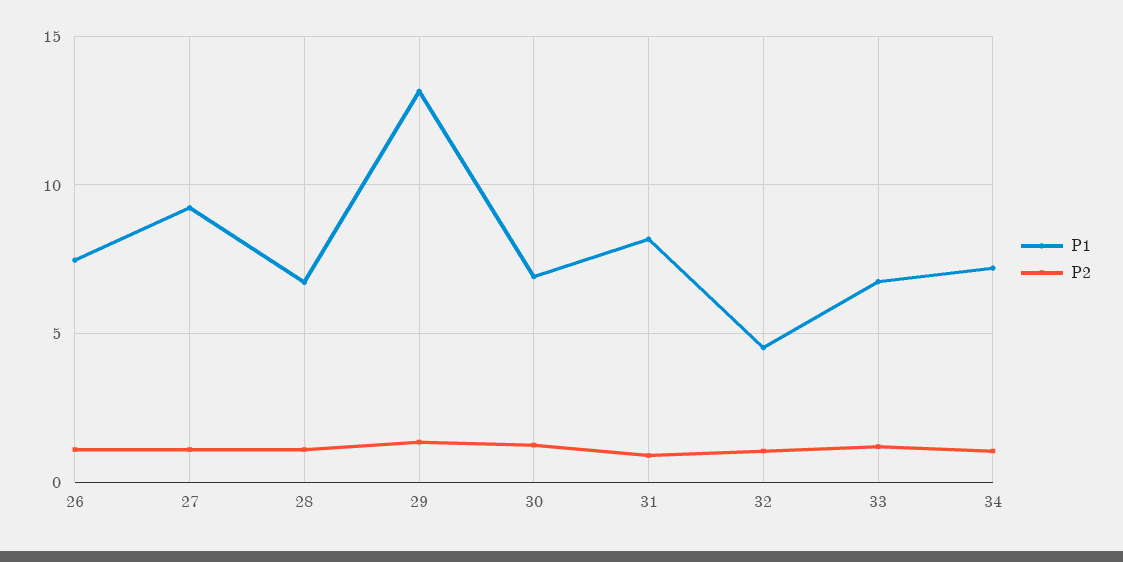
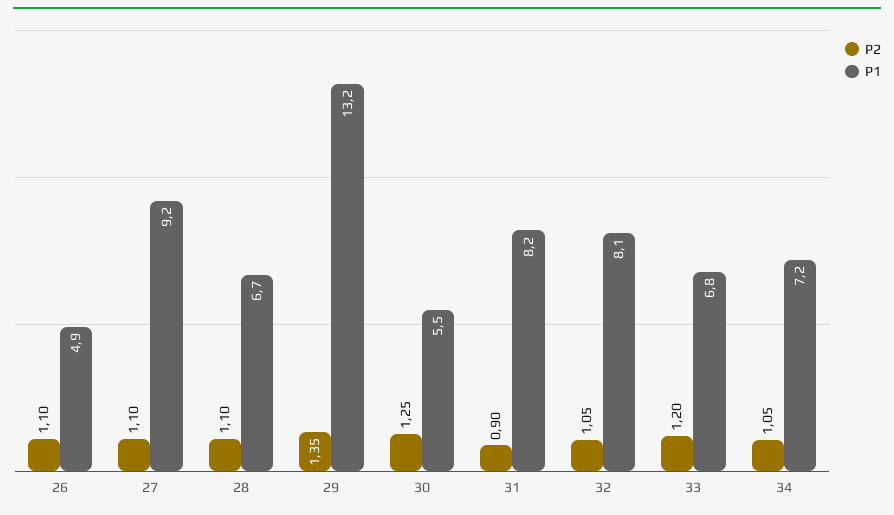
  {
    "P1": {
-     "26": 7.5,
+     "26": 4.9,
      "27": 9.2,
      "28": 6.7,
      "29": 13.2,
-     "30": 7,
+     "30": 5.5,
      "31": 8.2,
-     "32": 4.5,
+     "32": 8.1,
      "33": 6.8,
      "34": 7.2
    },
    "P2": {
      "26": 1.1,
      "27": 1.1,
      "28": 1.1,
      "29": 1.35,
      "30": 1.25,
      "31": 0.9,
      "32": 1.05,
      "33": 1.2,
      "34": 1.05
    }
  }

